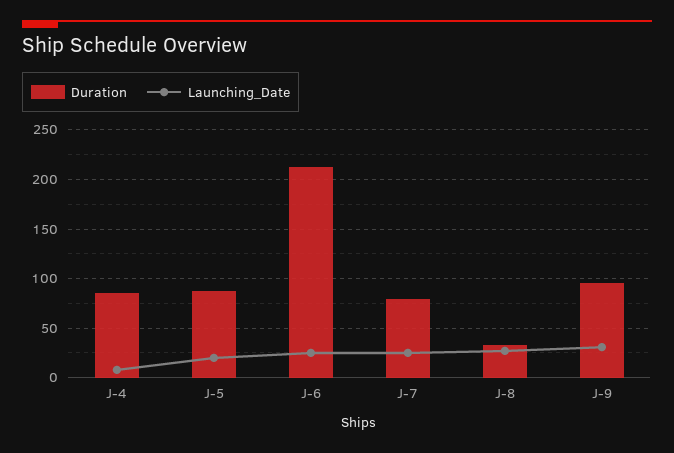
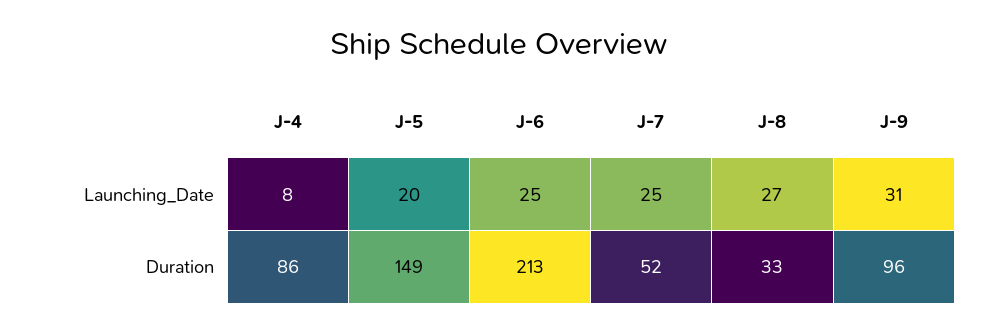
  {
    "Duration": {
      "J-4": 86,
-     "J-5": 90,
+     "J-5": 149,
      "J-6": 213,
-     "J-7": 80,
+     "J-7": 52,
      "J-8": 33,
      "J-9": 96
    },
    "Launching_Date": {
      "J-4": 8,
      "J-5": 20,
      "J-6": 25,
      "J-7": 25,
      "J-8": 27,
      "J-9": 31
    }
  }

